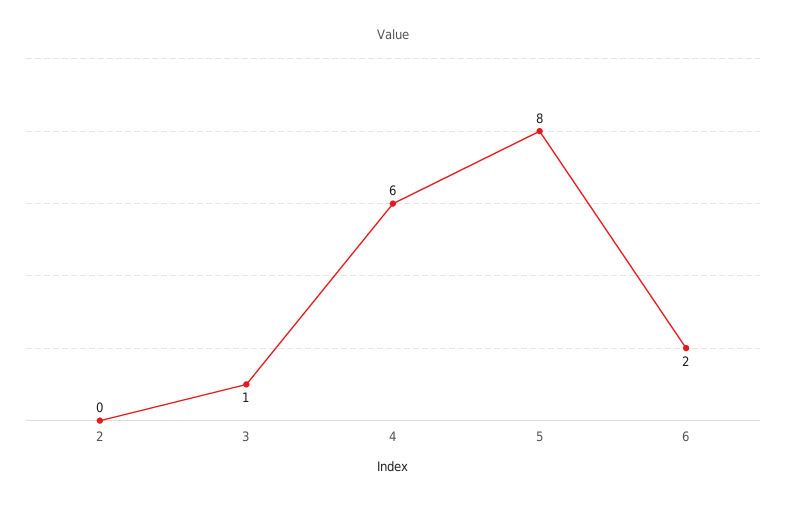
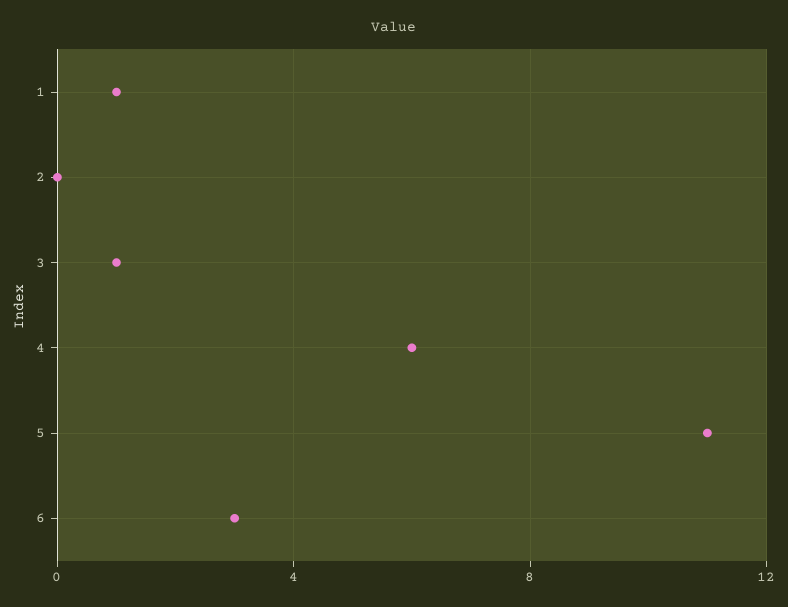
  {
    "2": 0,
    "3": 1,
    "4": 6,
-   "5": 8,
+   "5": 11,
-   "6": 2
+   "6": 3,
+   "1": 1
  }

